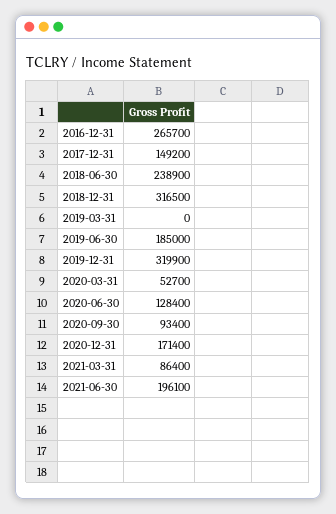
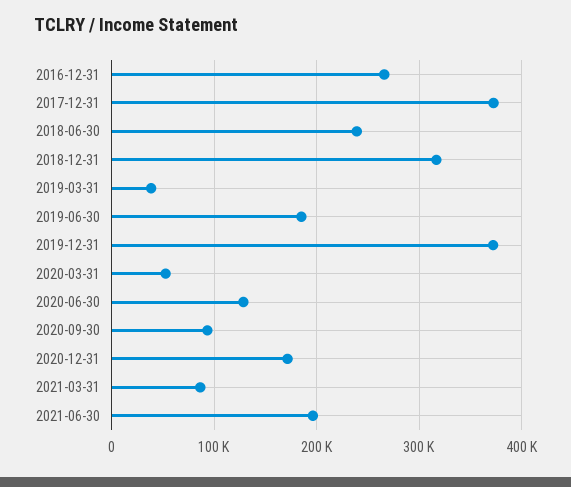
  {
    "2016-12-31": 265700,
-   "2017-12-31": 149200,
+   "2017-12-31": 370000,
    "2018-06-30": 238900,
    "2018-12-31": 316500,
-   "2019-03-31": 0,
+   "2019-03-31": 40000,
    "2019-06-30": 185000,
-   "2019-12-31": 319900,
+   "2019-12-31": 370000,
    "2020-03-31": 52700,
    "2020-06-30": 128400,
    "2020-09-30": 93400,
    "2020-12-31": 171400,
    "2021-03-31": 86400,
    "2021-06-30": 196100
  }

